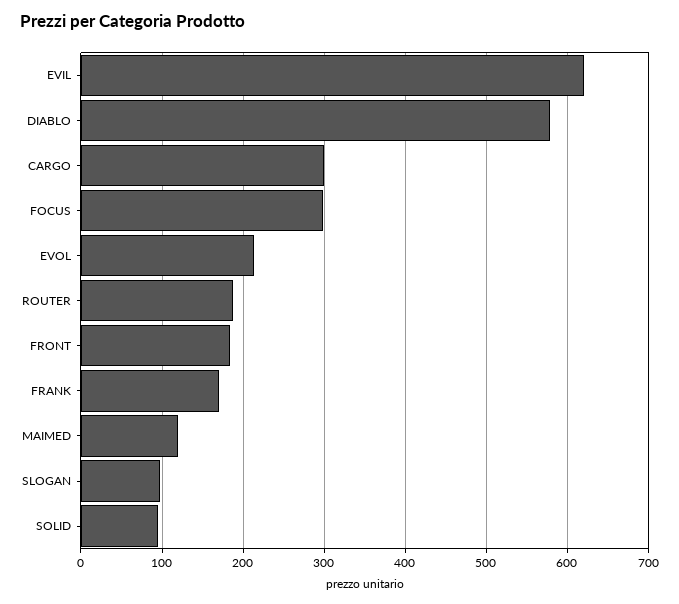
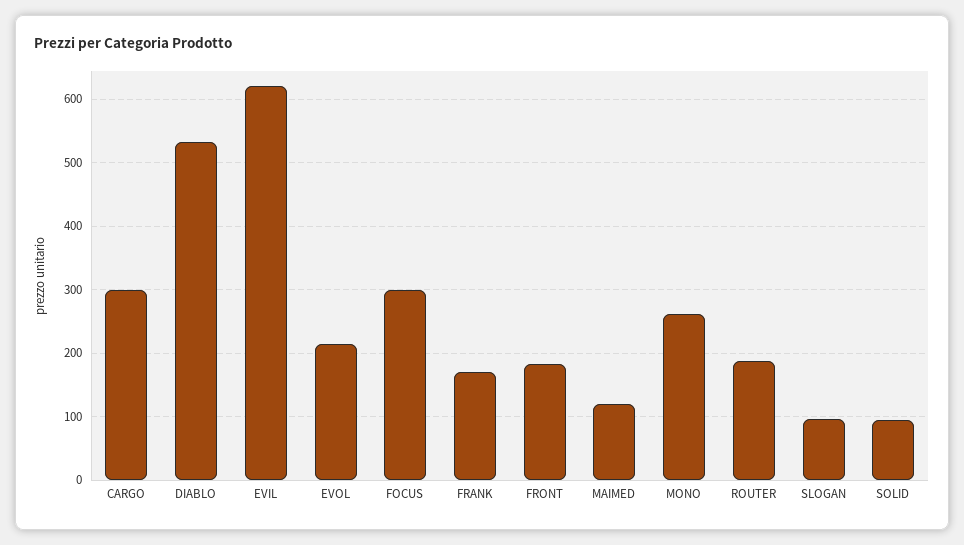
  {
    "EVIL": 620,
-   "DIABLO": 580,
+   "DIABLO": 530,
    "CARGO": 300,
    "FOCUS": 300,
    "EVOL": 210,
    "ROUTER": 190,
    "FRONT": 180,
    "FRANK": 170,
    "MAIMED": 120,
    "SLOGAN": 100,
-   "SOLID": 100
+   "SOLID": 100,
+   "MONO": 260
  }

